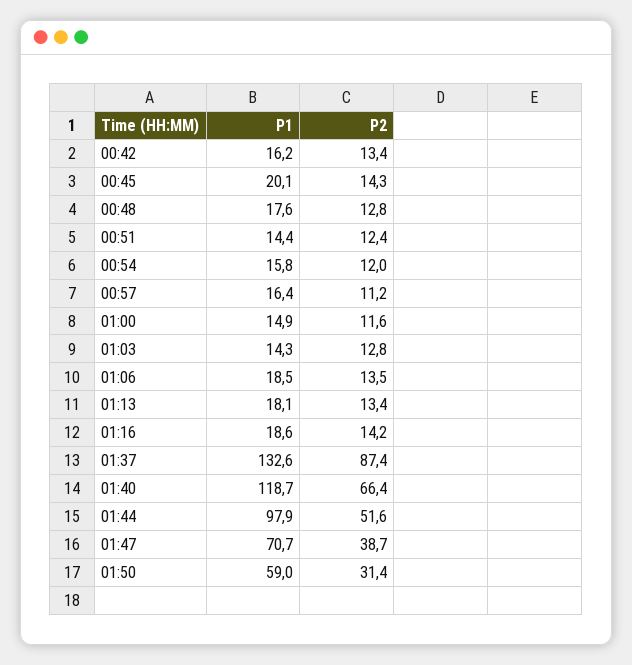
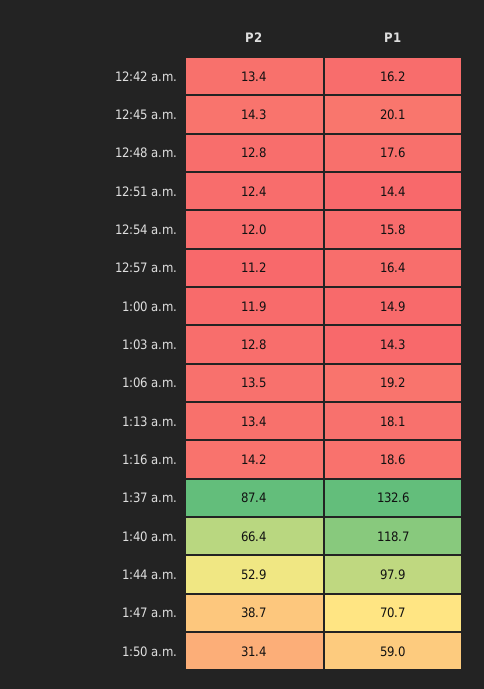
  {
    "P1": {
      "00:42": 16.2,
      "00:45": 20.1,
      "00:48": 17.6,
      "00:51": 14.4,
      "00:54": 15.8,
      "00:57": 16.4,
      "01:00": 14.9,
      "01:03": 14.3,
-     "01:06": 18.5,
+     "01:06": 19.2,
      "01:13": 18.1,
      "01:16": 18.6,
      "01:37": 132.6,
      "01:40": 118.7,
      "01:44": 97.9,
      "01:47": 70.7,
      "01:50": 59
    },
    "P2": {
      "00:42": 13.4,
      "00:45": 14.3,
      "00:48": 12.8,
      "00:51": 12.4,
      "00:54": 12,
      "00:57": 11.2,
-     "01:00": 11.6,
+     "01:00": 11.9,
      "01:03": 12.8,
      "01:06": 13.5,
      "01:13": 13.4,
      "01:16": 14.2,
      "01:37": 87.4,
      "01:40": 66.4,
-     "01:44": 51.6,
+     "01:44": 52.9,
      "01:47": 38.7,
      "01:50": 31.4
    }
  }

